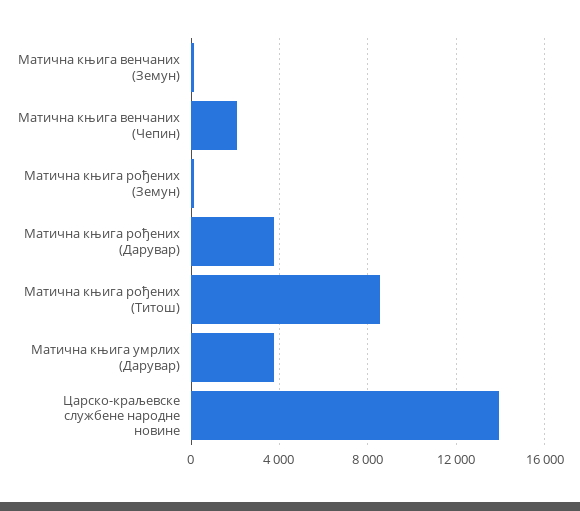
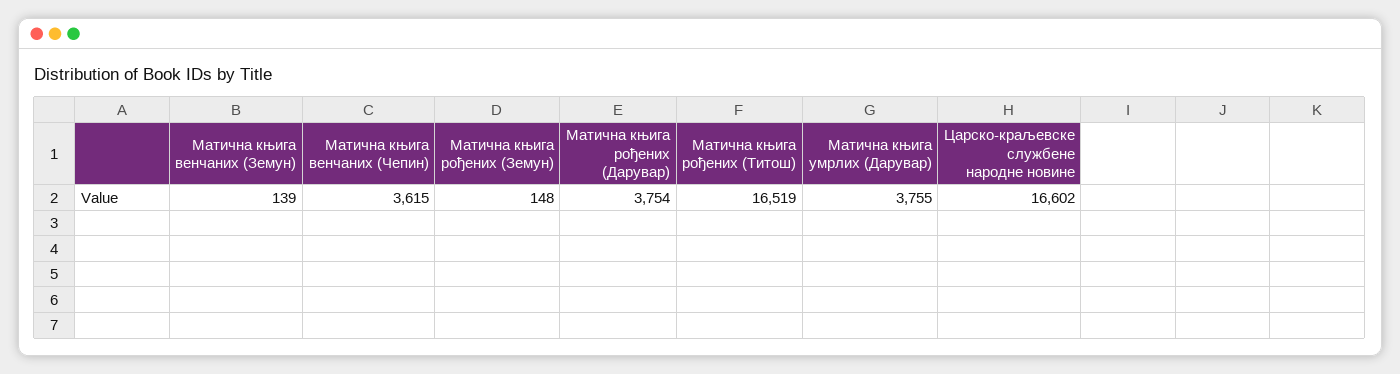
  {
    "Матична књига венчаних (Земун)": 139,
-   "Матична књига венчаних (Чепин)": 2000,
+   "Матична књига венчаних (Чепин)": 3615,
    "Матична књига рођених (Земун)": 148,
    "Матична књига рођених (Дарувар)": 3754,
-   "Матична књига рођених (Титош)": 8500,
+   "Матична књига рођених (Титош)": 16519,
    "Матична књига умрлих (Дарувар)": 3755,
-   "Царско-краљевске службене народне новине": 14000
+   "Царско-краљевске службене народне новине": 16602
  }

